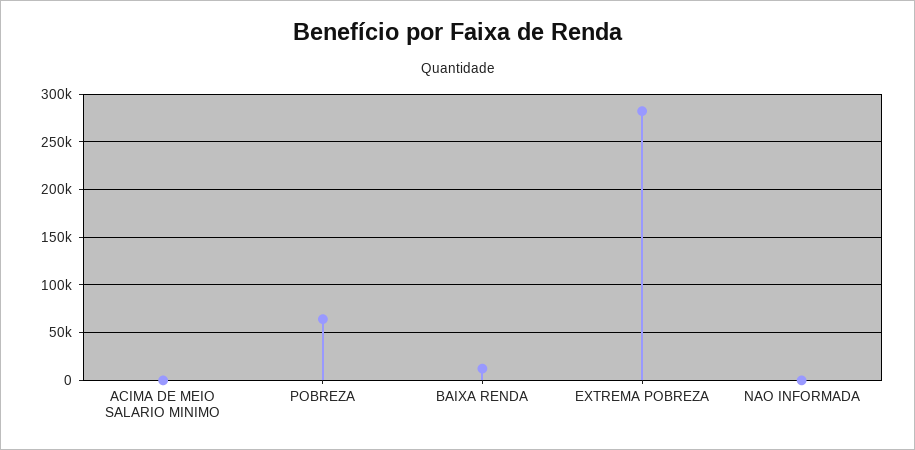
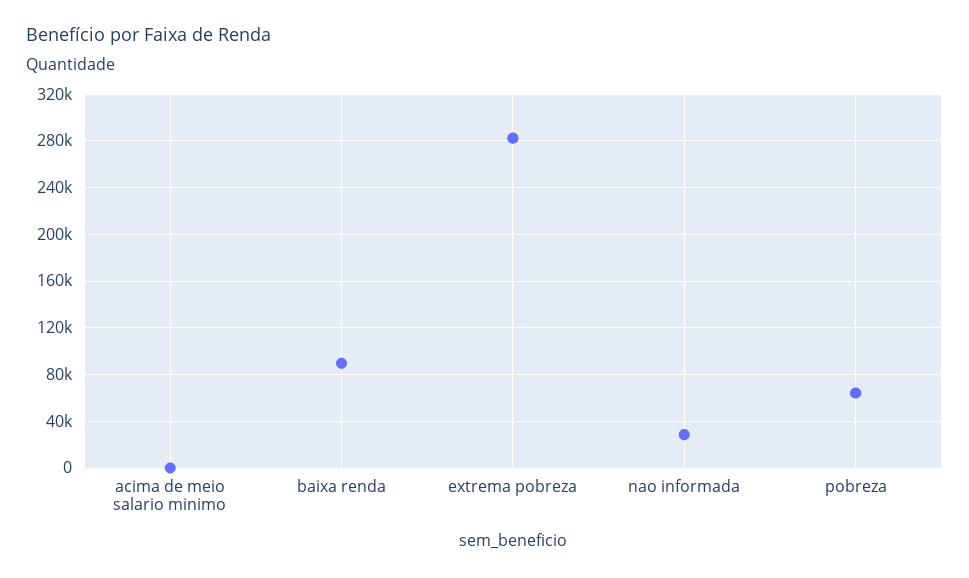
  {
    "ACIMA DE MEIO SALARIO MINIMO": 0,
    "POBREZA": 60000,
-   "BAIXA RENDA": 10000,
+   "BAIXA RENDA": 90000,
    "EXTREMA POBREZA": 280000,
-   "NAO INFORMADA": 0
+   "NAO INFORMADA": 30000
  }

